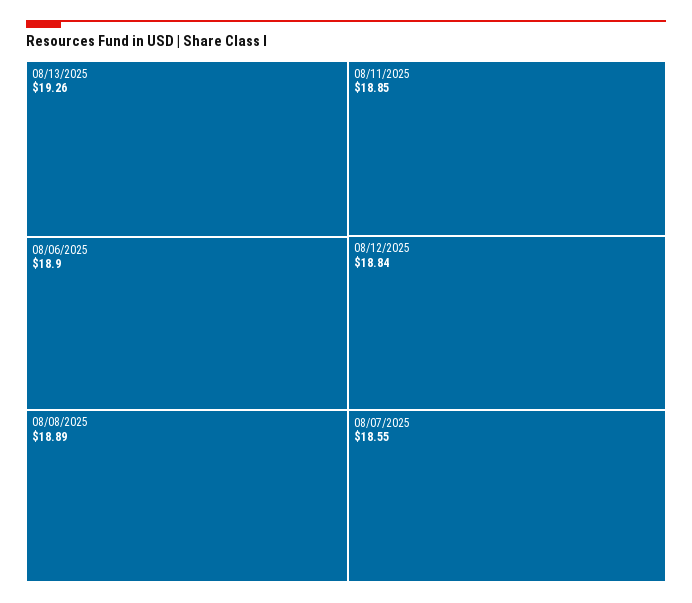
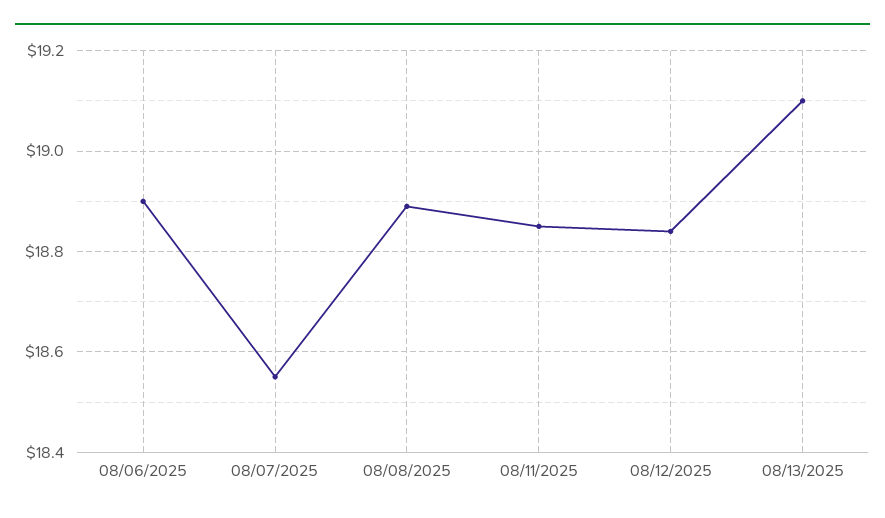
  {
-   "08/13/2025": 19.26,
+   "08/13/2025": 19.1,
    "08/06/2025": 18.9,
    "08/08/2025": 18.89,
    "08/11/2025": 18.85,
    "08/12/2025": 18.84,
    "08/07/2025": 18.55
  }

